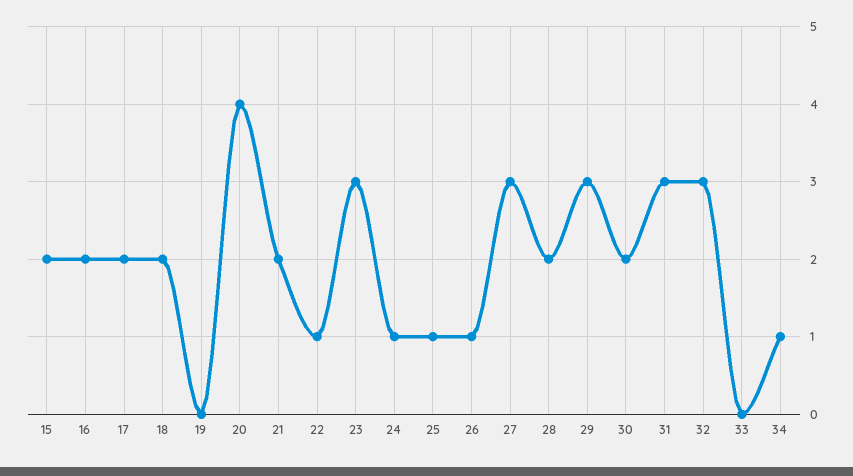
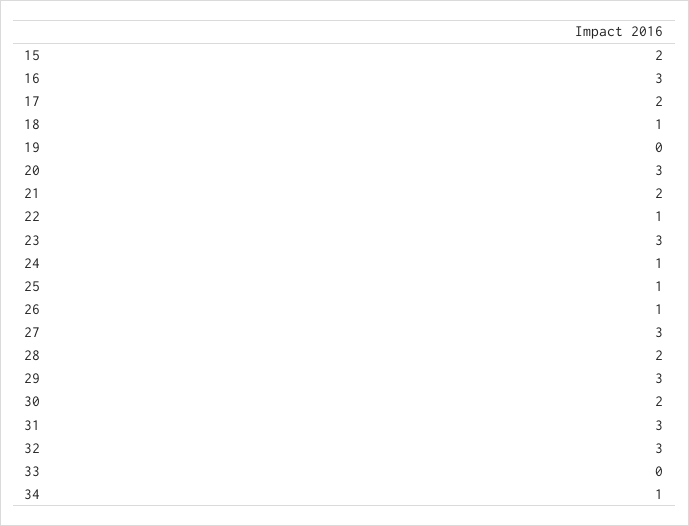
  {
    "15": 2,
-   "16": 2,
+   "16": 3,
    "17": 2,
-   "18": 2,
+   "18": 1,
    "19": 0,
-   "20": 4,
+   "20": 3,
    "21": 2,
    "22": 1,
    "23": 3,
    "24": 1,
    "25": 1,
    "26": 1,
    "27": 3,
    "28": 2,
    "29": 3,
    "30": 2,
    "31": 3,
    "32": 3,
    "33": 0,
    "34": 1
  }

